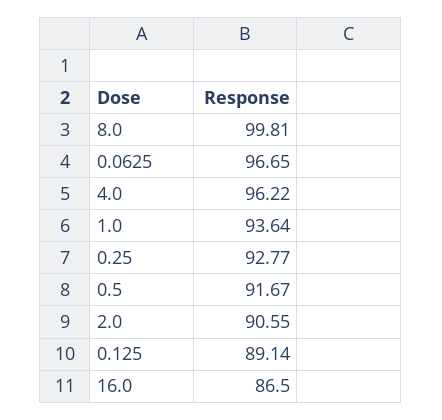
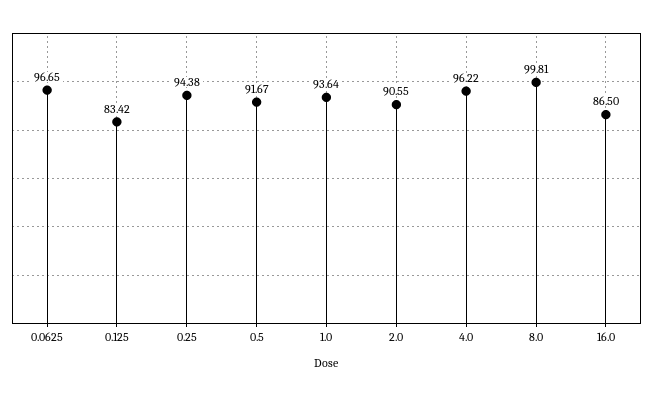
  {
    "8.0": 99.81,
    "0.0625": 96.65,
    "4.0": 96.22,
    "1.0": 93.64,
-   "0.25": 92.77,
+   "0.25": 94.38,
    "0.5": 91.67,
    "2.0": 90.55,
-   "0.125": 89.14,
+   "0.125": 83.42,
    "16.0": 86.5
  }

